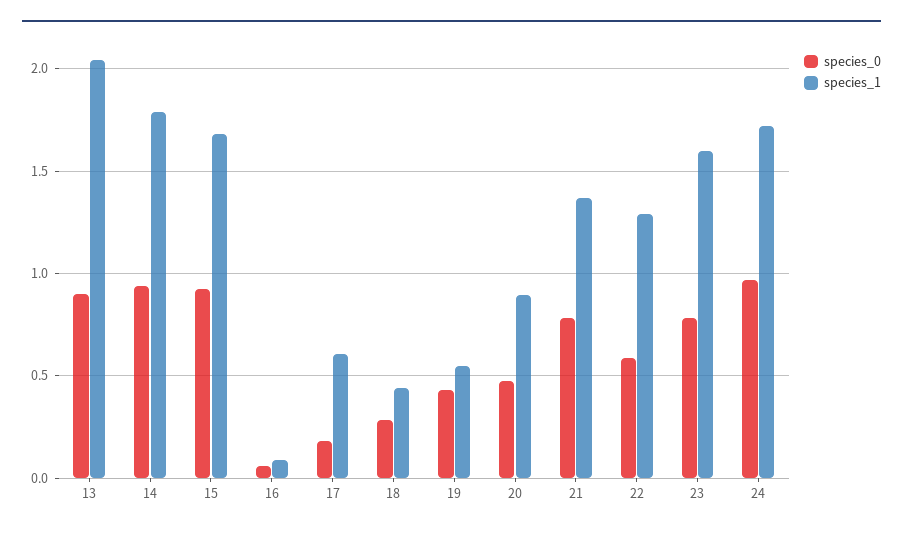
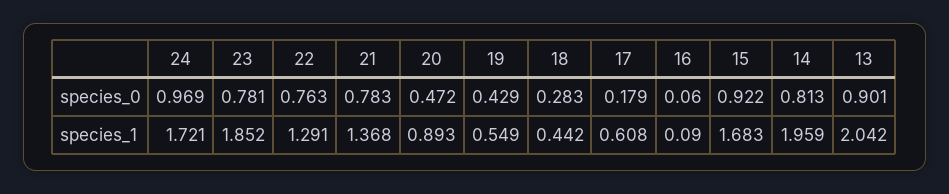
  {
    "species_0": {
      "13": 0.901,
-     "14": 0.95,
+     "14": 0.813,
      "15": 0.922,
      "16": 0.06,
      "17": 0.179,
      "18": 0.283,
      "19": 0.429,
      "20": 0.472,
      "21": 0.783,
-     "22": 0.6,
+     "22": 0.763,
      "23": 0.781,
      "24": 0.969
    },
    "species_1": {
      "13": 2.042,
-     "14": 1.8,
+     "14": 1.959,
      "15": 1.683,
      "16": 0.09,
      "17": 0.608,
      "18": 0.442,
      "19": 0.549,
      "20": 0.893,
      "21": 1.368,
      "22": 1.291,
-     "23": 1.6,
+     "23": 1.852,
      "24": 1.721
    }
  }

